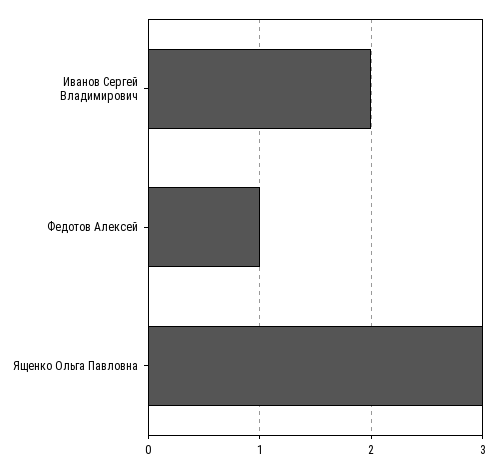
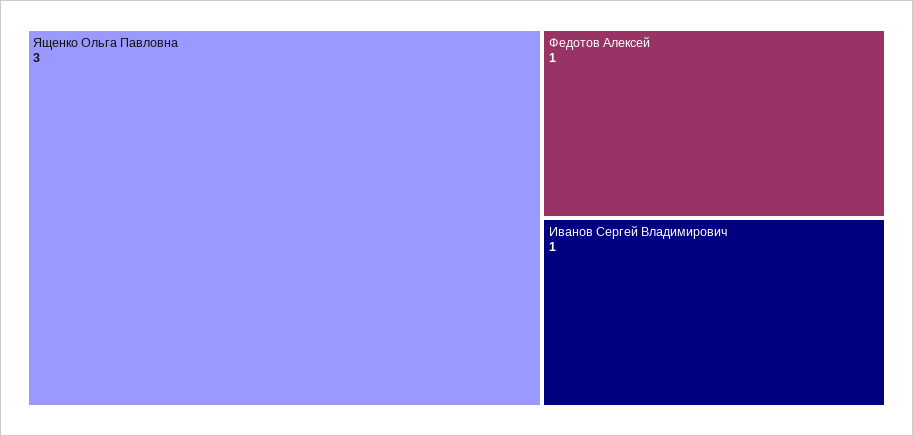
  {
-   "Иванов Сергей Владимирович": 2,
+   "Иванов Сергей Владимирович": 1,
    "Федотов Алексей": 1,
    "Ященко Ольга Павловна": 3
  }

